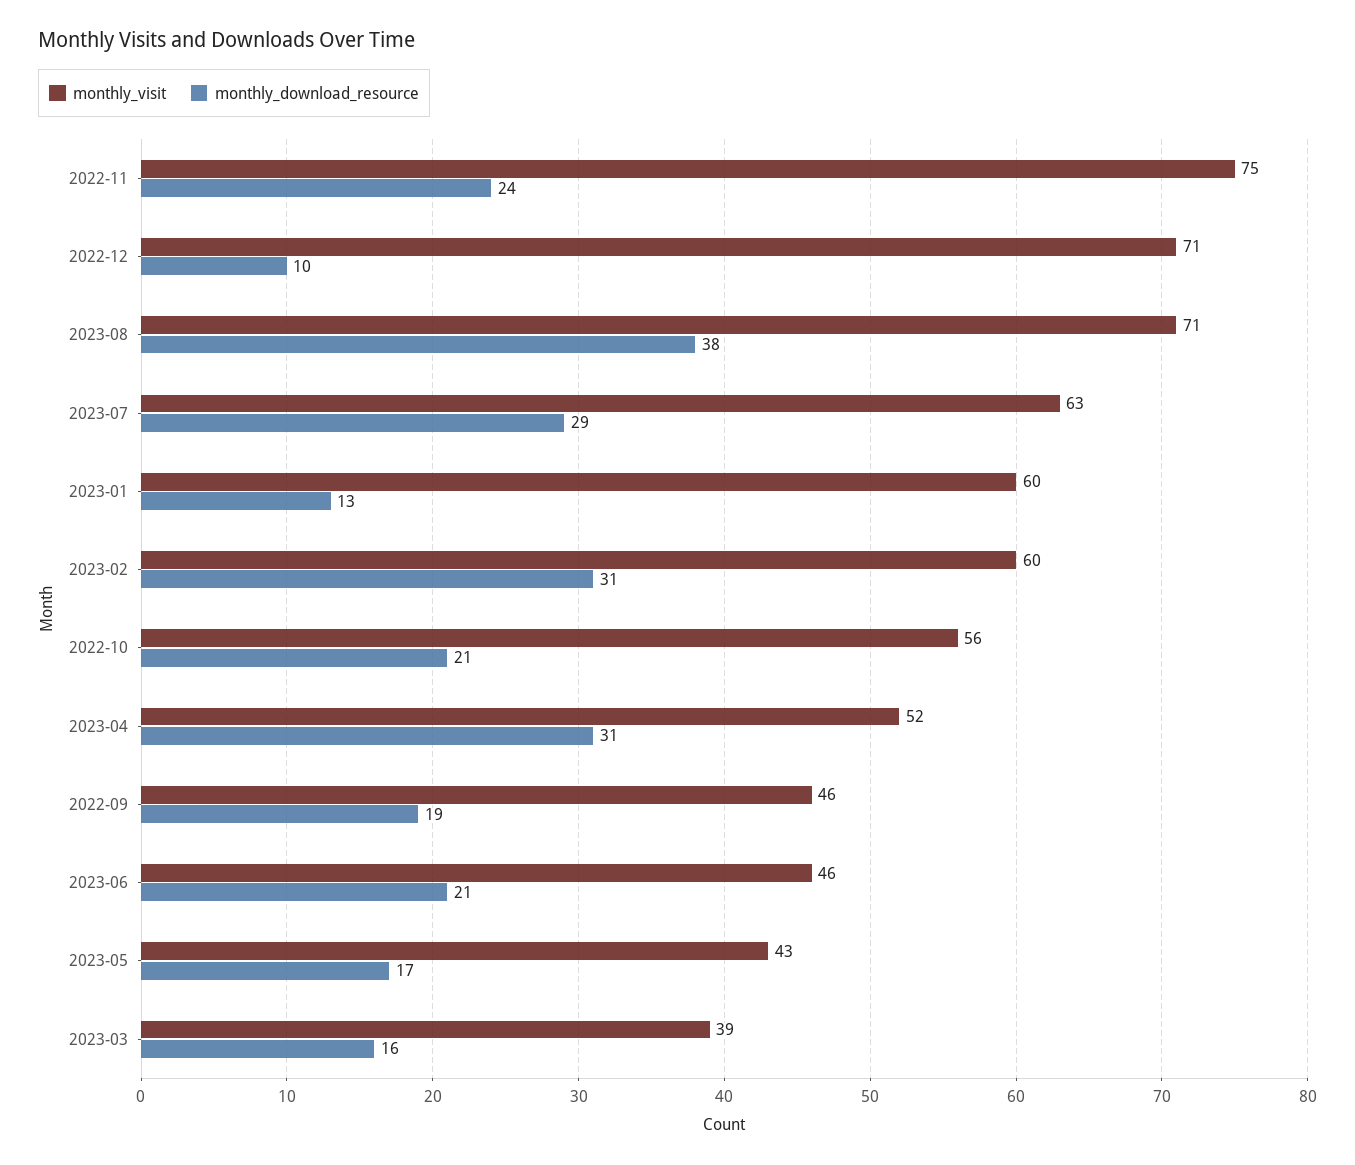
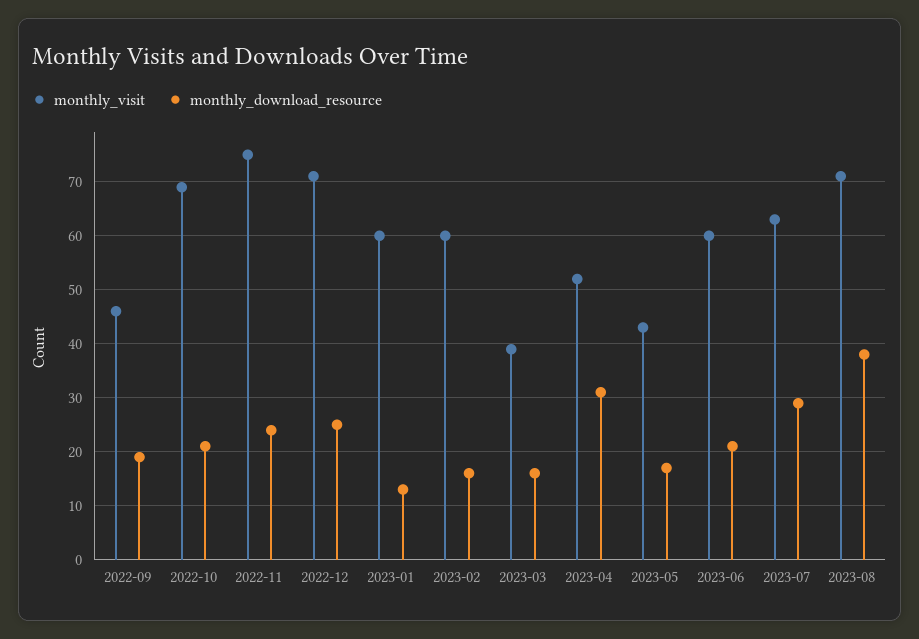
  {
    "monthly_visit": {
      "2022-11": 75,
      "2022-12": 71,
      "2023-08": 71,
      "2023-07": 63,
      "2023-01": 60,
      "2023-02": 60,
-     "2022-10": 56,
+     "2022-10": 70,
      "2023-04": 52,
      "2022-09": 46,
-     "2023-06": 46,
+     "2023-06": 60,
      "2023-05": 43,
      "2023-03": 39
    },
    "monthly_download_resource": {
      "2022-11": 24,
-     "2022-12": 10,
+     "2022-12": 25,
      "2023-08": 38,
      "2023-07": 29,
      "2023-01": 13,
-     "2023-02": 31,
+     "2023-02": 15,
      "2022-10": 21,
      "2023-04": 31,
      "2022-09": 19,
      "2023-06": 21,
      "2023-05": 17,
      "2023-03": 16
    }
  }

